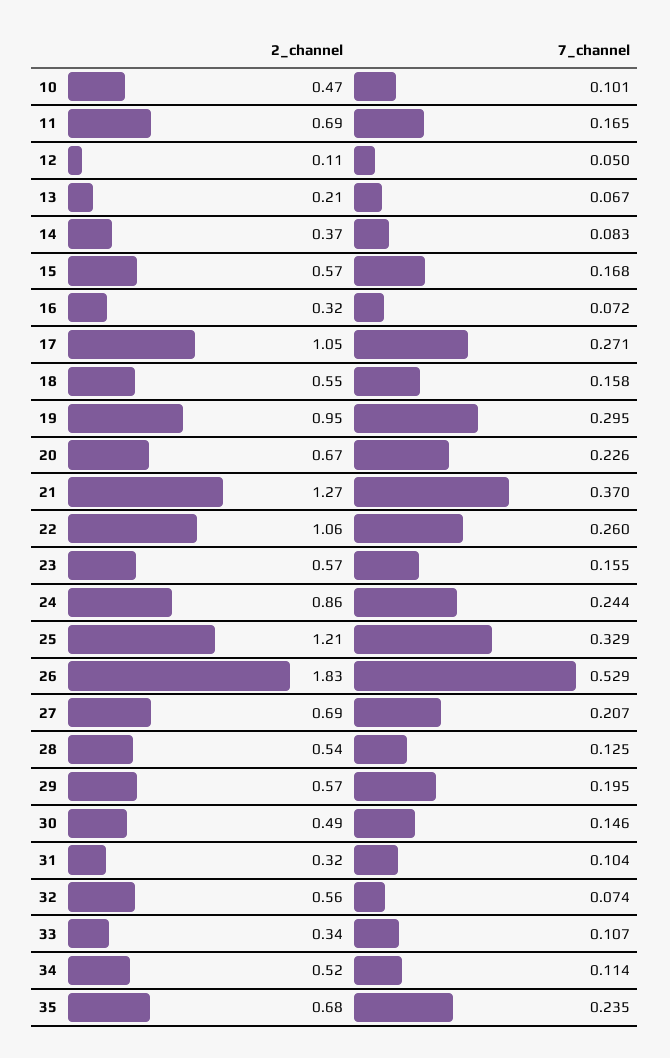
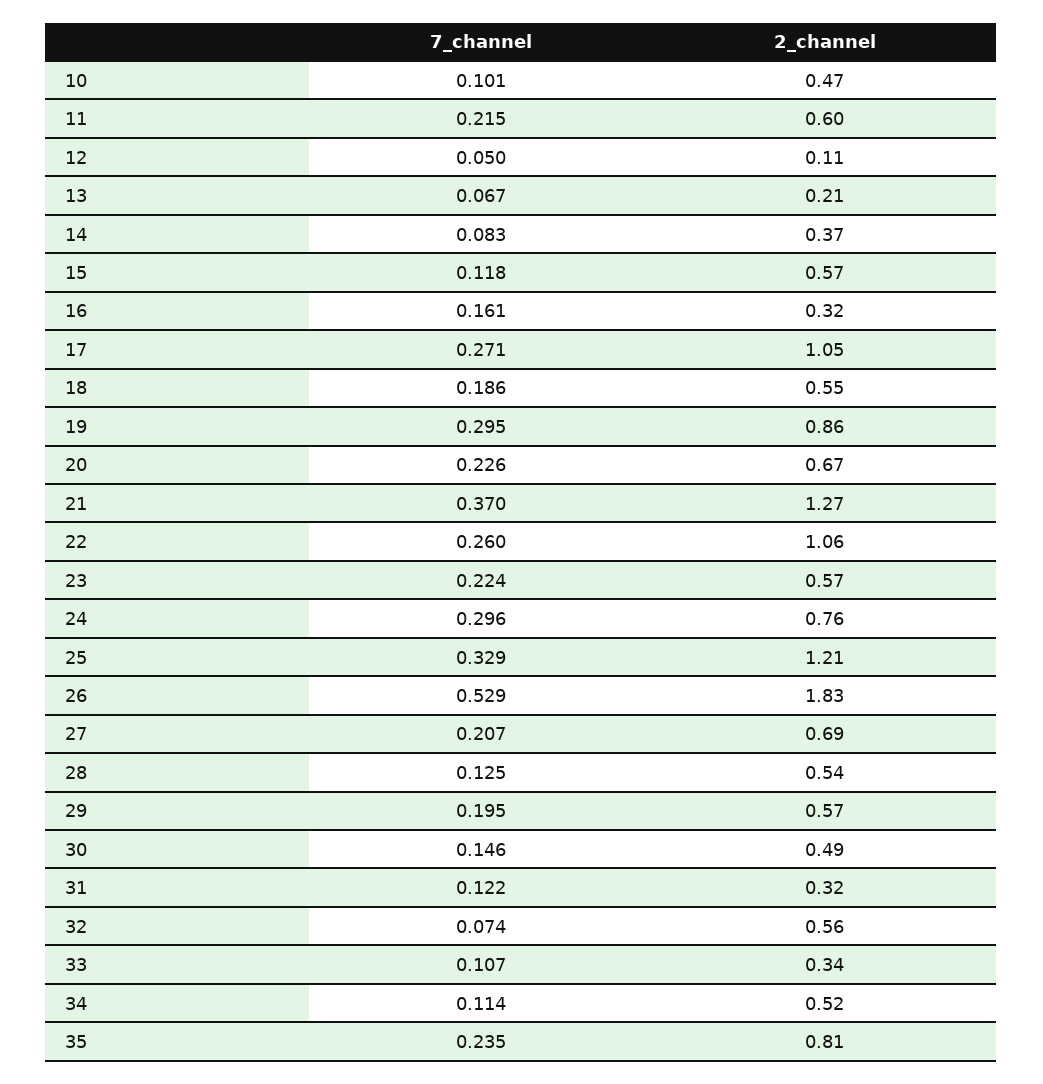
  {
    "2_channel": {
      "10": 0.47,
-     "11": 0.69,
+     "11": 0.6,
      "12": 0.11,
      "13": 0.21,
      "14": 0.37,
      "15": 0.57,
      "16": 0.32,
      "17": 1.05,
      "18": 0.55,
-     "19": 0.95,
+     "19": 0.86,
      "20": 0.67,
      "21": 1.27,
      "22": 1.06,
      "23": 0.57,
-     "24": 0.86,
+     "24": 0.76,
      "25": 1.21,
      "26": 1.83,
      "27": 0.69,
      "28": 0.54,
      "29": 0.57,
      "30": 0.49,
      "31": 0.32,
      "32": 0.56,
      "33": 0.34,
      "34": 0.52,
-     "35": 0.68
+     "35": 0.81
    },
    "7_channel": {
      "10": 0.101,
-     "11": 0.165,
+     "11": 0.215,
      "12": 0.05,
      "13": 0.067,
      "14": 0.083,
-     "15": 0.168,
+     "15": 0.118,
-     "16": 0.072,
+     "16": 0.161,
      "17": 0.271,
-     "18": 0.158,
+     "18": 0.186,
      "19": 0.295,
      "20": 0.226,
      "21": 0.37,
      "22": 0.26,
-     "23": 0.155,
+     "23": 0.224,
-     "24": 0.244,
+     "24": 0.296,
      "25": 0.329,
      "26": 0.529,
      "27": 0.207,
      "28": 0.125,
      "29": 0.195,
      "30": 0.146,
-     "31": 0.104,
+     "31": 0.122,
      "32": 0.074,
      "33": 0.107,
      "34": 0.114,
      "35": 0.235
    }
  }

